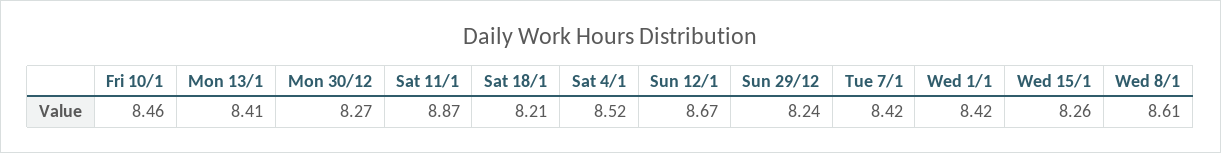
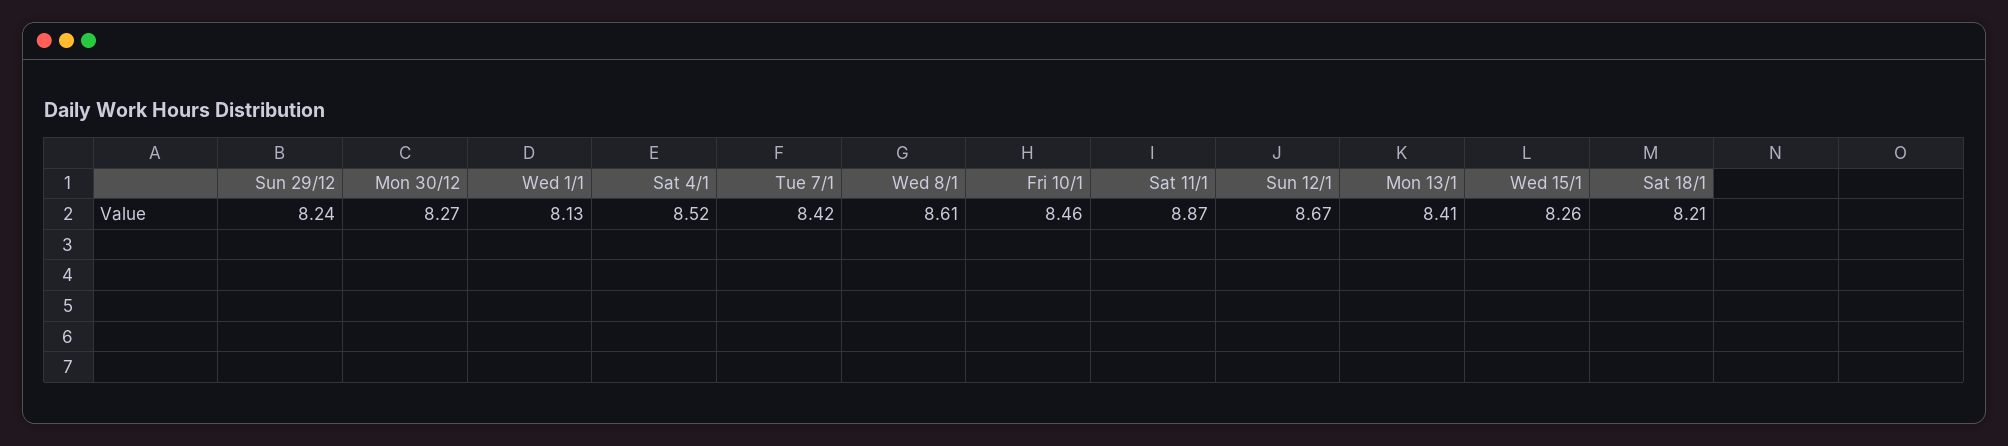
  {
    "Fri 10/1": 8.46,
    "Mon 13/1": 8.41,
    "Mon 30/12": 8.27,
    "Sat 11/1": 8.87,
    "Sat 18/1": 8.21,
    "Sat 4/1": 8.52,
    "Sun 12/1": 8.67,
    "Sun 29/12": 8.24,
    "Tue 7/1": 8.42,
-   "Wed 1/1": 8.42,
+   "Wed 1/1": 8.13,
    "Wed 15/1": 8.26,
    "Wed 8/1": 8.61
  }

